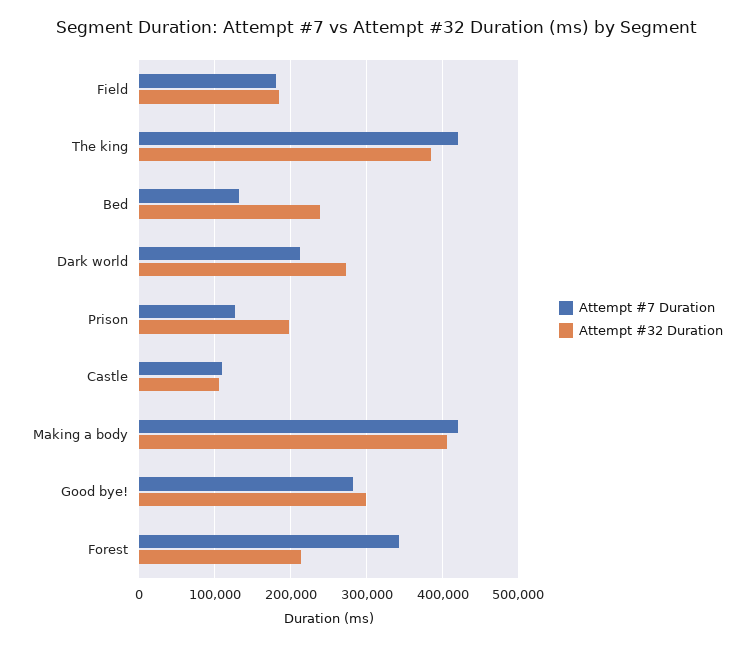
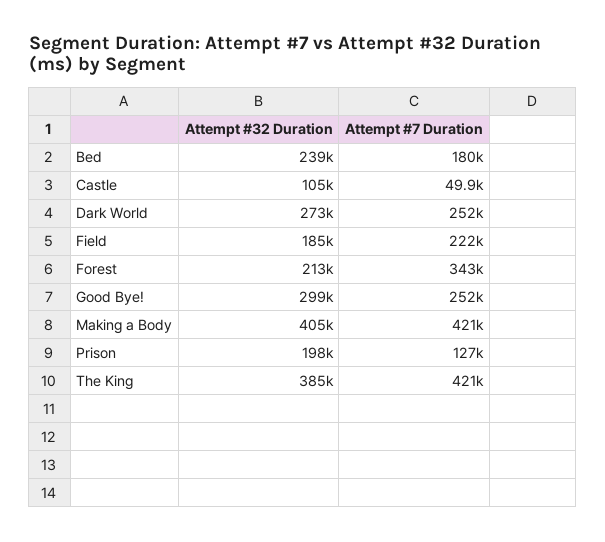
  {
    "Attempt #7 Duration": {
-     "Field": 180000,
+     "Field": 222000,
      "The king": 421000,
-     "Bed": 130000,
+     "Bed": 180000,
-     "Dark world": 210000,
+     "Dark world": 252000,
      "Prison": 127000,
-     "Castle": 110000,
+     "Castle": 49900,
      "Making a body": 421000,
-     "Good bye!": 280000,
+     "Good bye!": 252000,
      "Forest": 343000
    },
    "Attempt #32 Duration": {
      "Field": 185000,
      "The king": 385000,
      "Bed": 239000,
      "Dark world": 273000,
      "Prison": 198000,
      "Castle": 105000,
      "Making a body": 405000,
      "Good bye!": 299000,
      "Forest": 213000
    }
  }

